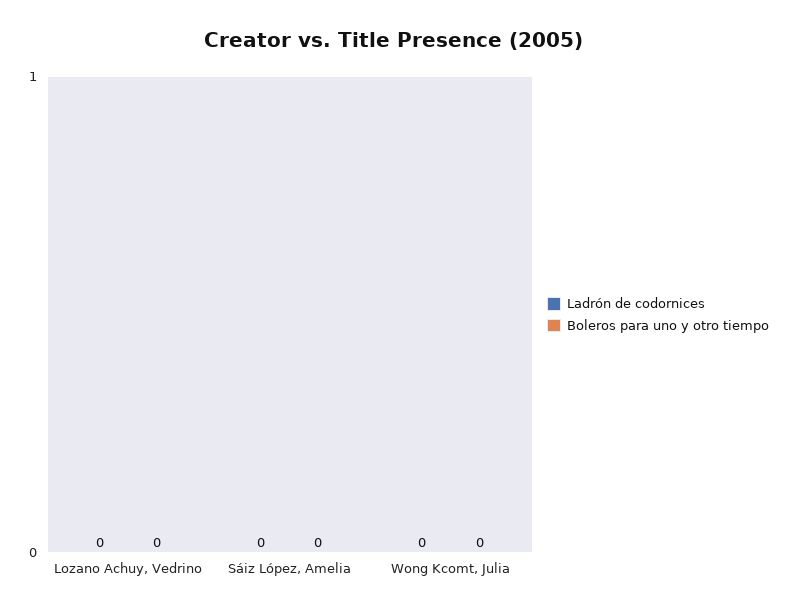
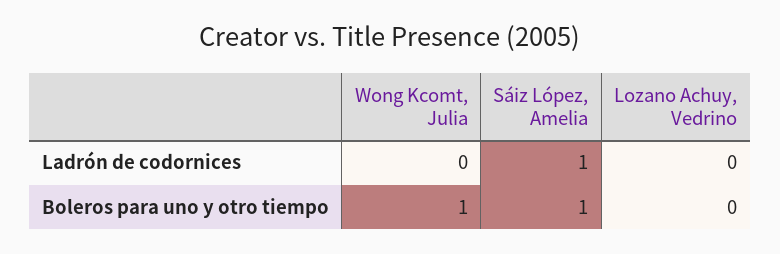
  {
    "Ladrón de codornices": {
      "Lozano Achuy, Vedrino": 0,
-     "Sáiz López, Amelia": 0,
+     "Sáiz López, Amelia": 1,
      "Wong Kcomt, Julia": 0
    },
    "Boleros para uno y otro tiempo": {
      "Lozano Achuy, Vedrino": 0,
-     "Sáiz López, Amelia": 0,
+     "Sáiz López, Amelia": 1,
-     "Wong Kcomt, Julia": 0
+     "Wong Kcomt, Julia": 1
    }
  }

